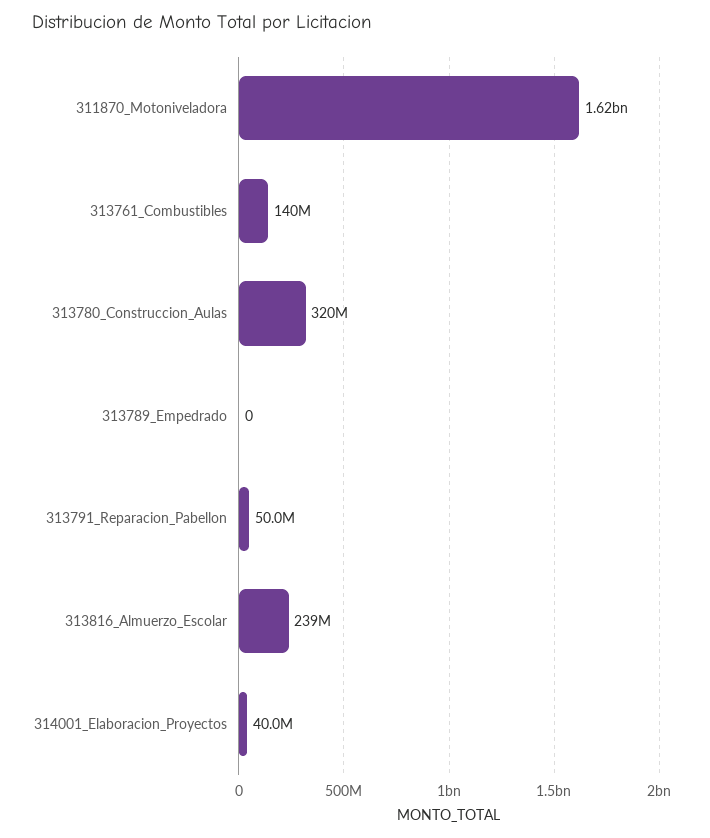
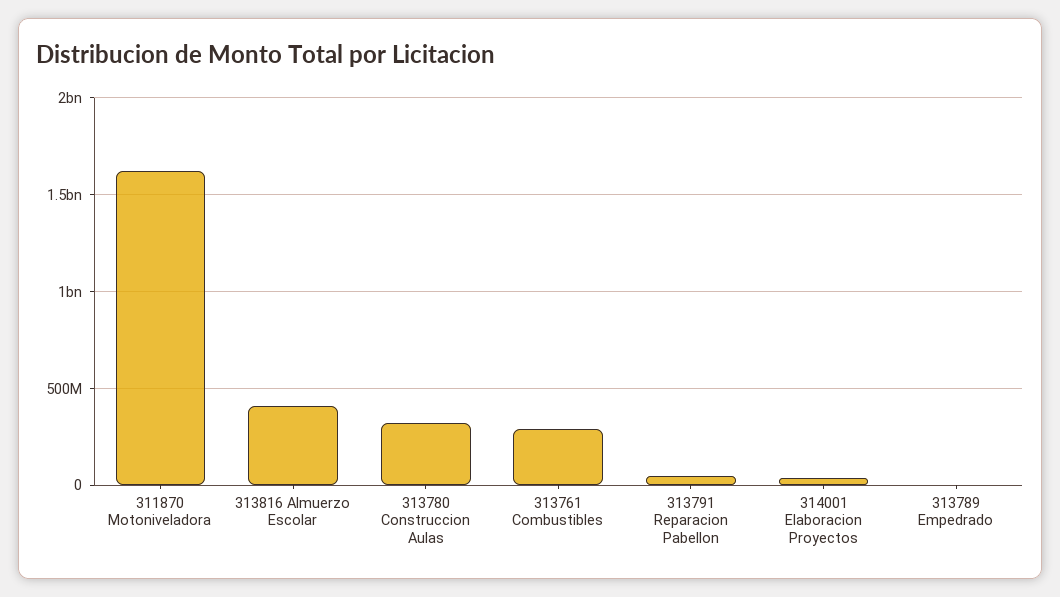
  {
    "311870_Motoniveladora": 1620000000,
-   "313761_Combustibles": 140000000,
+   "313761_Combustibles": 300000000,
    "313780_Construccion_Aulas": 320000000,
    "313789_Empedrado": 0,
    "313791_Reparacion_Pabellon": 50000000,
-   "313816_Almuerzo_Escolar": 239000000,
+   "313816_Almuerzo_Escolar": 400000000,
    "314001_Elaboracion_Proyectos": 40000000
  }

